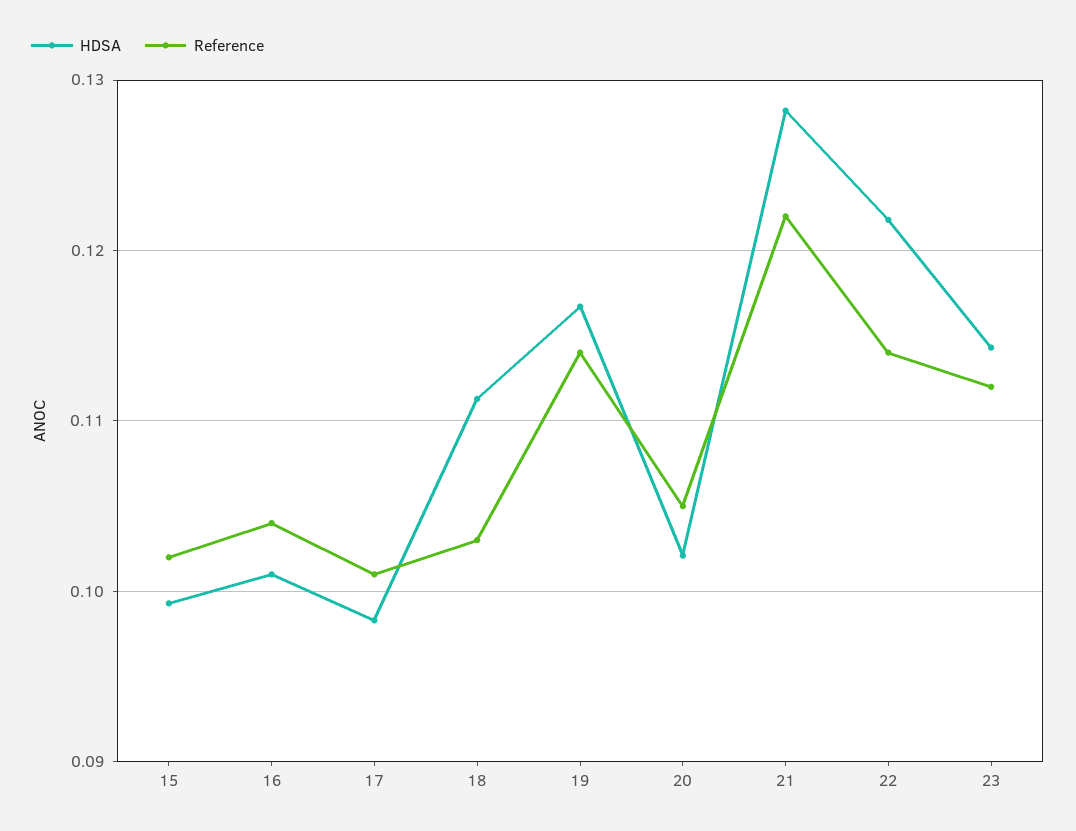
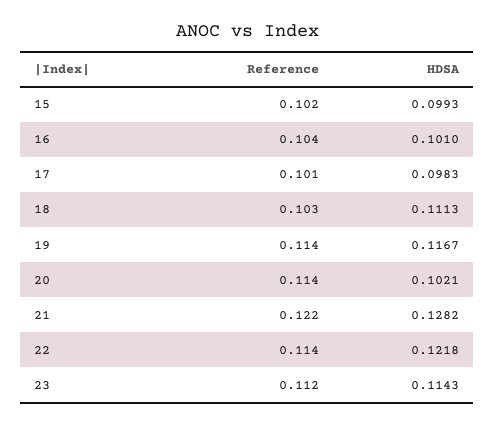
  {
    "HDSA": {
      "15": 0.0993,
      "16": 0.101,
      "17": 0.0983,
      "18": 0.1113,
      "19": 0.1167,
      "20": 0.1021,
      "21": 0.1282,
      "22": 0.1218,
      "23": 0.1143
    },
    "Reference": {
      "15": 0.102,
      "16": 0.104,
      "17": 0.101,
      "18": 0.103,
      "19": 0.114,
-     "20": 0.105,
+     "20": 0.114,
      "21": 0.122,
      "22": 0.114,
      "23": 0.112
    }
  }

